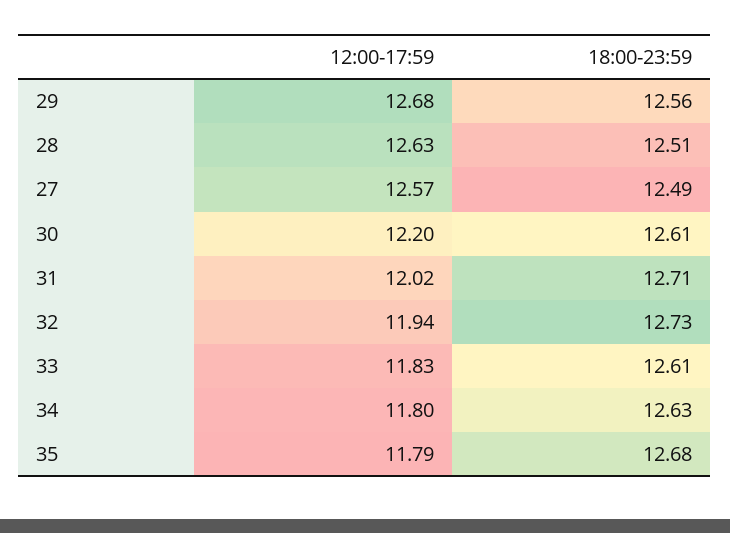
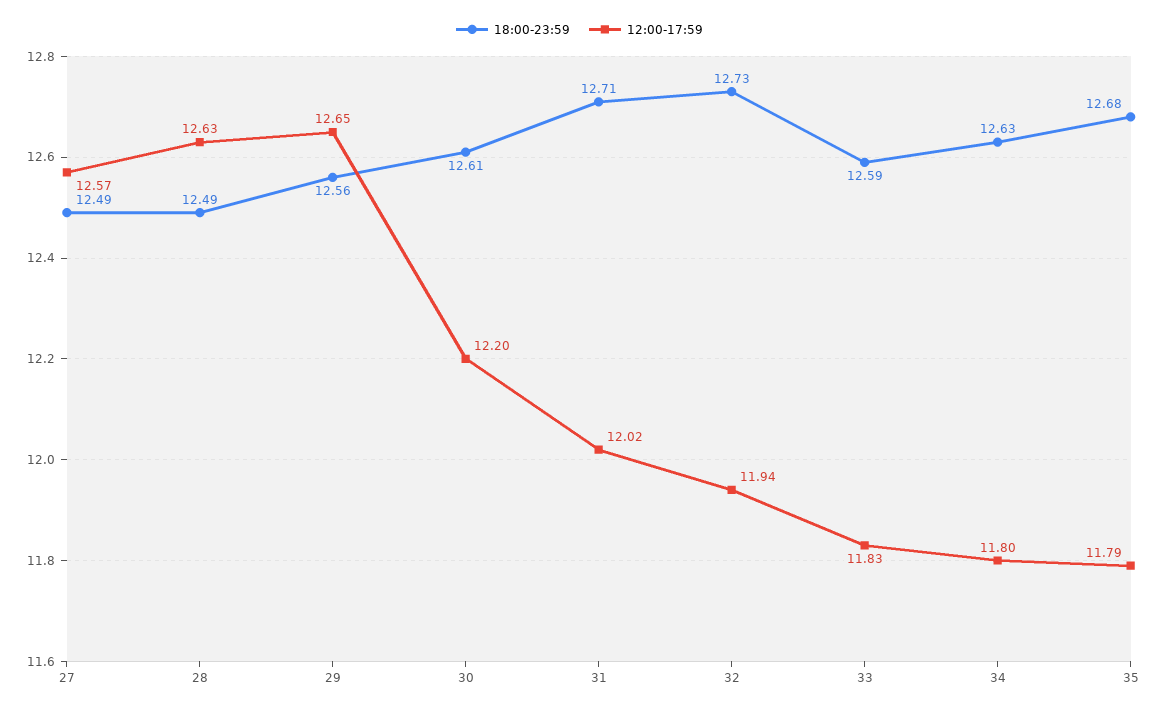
  {
    "12:00-17:59": {
-     "29": 12.68,
+     "29": 12.65,
      "28": 12.63,
      "27": 12.57,
      "30": 12.2,
      "31": 12.02,
      "32": 11.94,
      "33": 11.83,
      "34": 11.8,
      "35": 11.79
    },
    "18:00-23:59": {
      "29": 12.56,
-     "28": 12.51,
+     "28": 12.49,
      "27": 12.49,
      "30": 12.61,
      "31": 12.71,
      "32": 12.73,
-     "33": 12.61,
+     "33": 12.59,
      "34": 12.63,
      "35": 12.68
    }
  }

